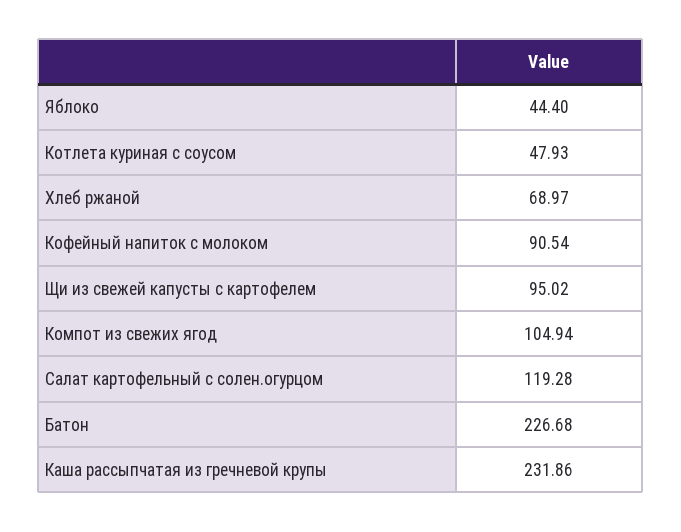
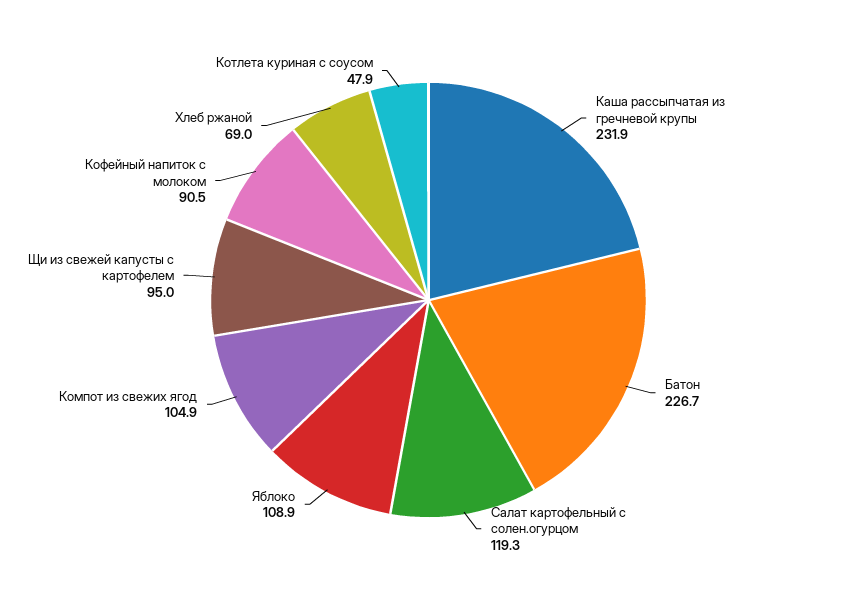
  {
-   "Яблоко": 44.4,
+   "Яблоко": 108.9,
    "Котлета куриная с соусом": 47.93,
    "Хлеб ржаной": 68.97,
    "Кофейный напиток с молоком": 90.54,
    "Щи из свежей капусты с картофелем": 95.02,
    "Компот из свежих ягод": 104.94,
    "Салат картофельный с солен.огурцом": 119.28,
    "Батон": 226.68,
    "Каша рассыпчатая из гречневой крупы": 231.86
  }

